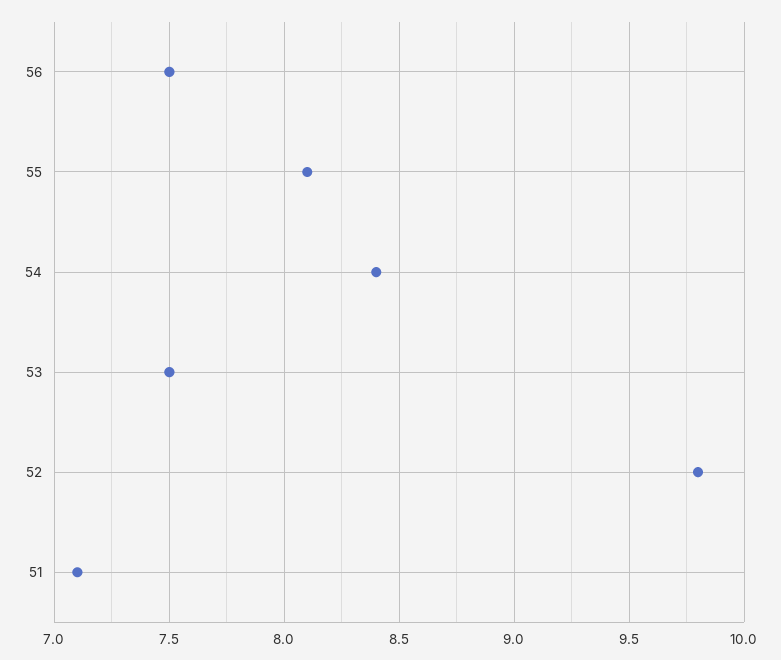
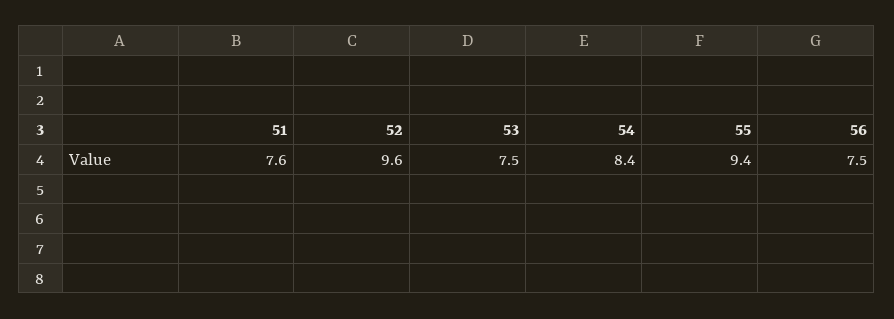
  {
    "56": 7.5,
-   "55": 8.1,
+   "55": 9.4,
    "54": 8.4,
    "53": 7.5,
-   "52": 9.8,
+   "52": 9.6,
-   "51": 7.1
+   "51": 7.6
  }

